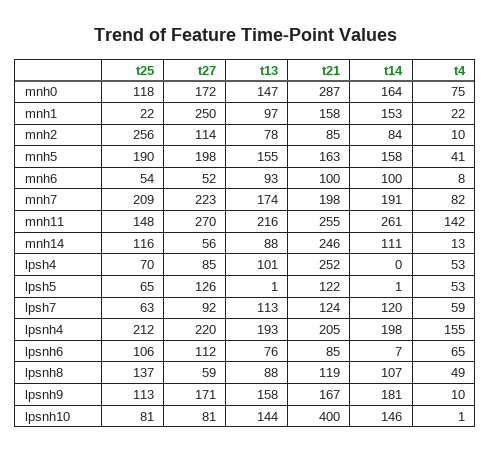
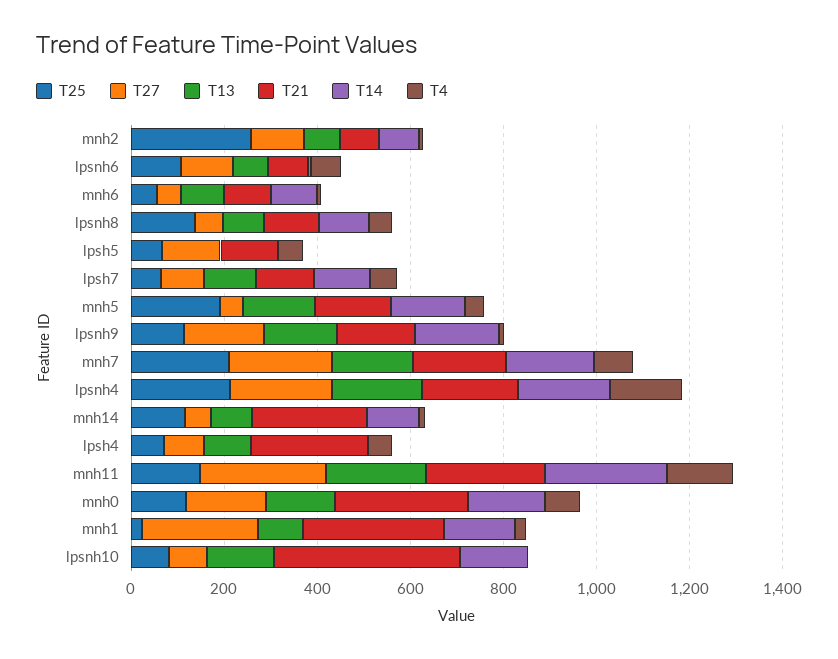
  {
    "t25": {
      "mnh0": 118,
      "mnh1": 22,
      "mnh2": 256,
      "mnh5": 190,
      "mnh6": 54,
      "mnh7": 209,
      "mnh11": 148,
      "mnh14": 116,
      "lpsh4": 70,
      "lpsh5": 65,
      "lpsh7": 63,
      "lpsnh4": 212,
      "lpsnh6": 106,
      "lpsnh8": 137,
      "lpsnh9": 113,
      "lpsnh10": 81
    },
    "t27": {
      "mnh0": 172,
      "mnh1": 250,
      "mnh2": 114,
-     "mnh5": 198,
+     "mnh5": 50,
      "mnh6": 52,
      "mnh7": 223,
      "mnh11": 270,
      "mnh14": 56,
      "lpsh4": 85,
      "lpsh5": 126,
      "lpsh7": 92,
      "lpsnh4": 220,
      "lpsnh6": 112,
      "lpsnh8": 59,
      "lpsnh9": 171,
      "lpsnh10": 81
    },
    "t13": {
      "mnh0": 147,
      "mnh1": 97,
      "mnh2": 78,
      "mnh5": 155,
      "mnh6": 93,
      "mnh7": 174,
      "mnh11": 216,
      "mnh14": 88,
      "lpsh4": 101,
      "lpsh5": 1,
      "lpsh7": 113,
      "lpsnh4": 193,
      "lpsnh6": 76,
      "lpsnh8": 88,
      "lpsnh9": 158,
      "lpsnh10": 144
    },
    "t21": {
      "mnh0": 287,
-     "mnh1": 158,
+     "mnh1": 300,
      "mnh2": 85,
      "mnh5": 163,
      "mnh6": 100,
      "mnh7": 198,
      "mnh11": 255,
      "mnh14": 246,
      "lpsh4": 252,
      "lpsh5": 122,
      "lpsh7": 124,
      "lpsnh4": 205,
      "lpsnh6": 85,
      "lpsnh8": 119,
      "lpsnh9": 167,
      "lpsnh10": 400
    },
    "t14": {
      "mnh0": 164,
      "mnh1": 153,
      "mnh2": 84,
      "mnh5": 158,
      "mnh6": 100,
      "mnh7": 191,
      "mnh11": 261,
      "mnh14": 111,
      "lpsh4": 0,
      "lpsh5": 1,
      "lpsh7": 120,
      "lpsnh4": 198,
      "lpsnh6": 7,
      "lpsnh8": 107,
      "lpsnh9": 181,
      "lpsnh10": 146
    },
    "t4": {
      "mnh0": 75,
      "mnh1": 22,
      "mnh2": 10,
      "mnh5": 41,
      "mnh6": 8,
      "mnh7": 82,
      "mnh11": 142,
      "mnh14": 13,
      "lpsh4": 53,
      "lpsh5": 53,
      "lpsh7": 59,
      "lpsnh4": 155,
      "lpsnh6": 65,
      "lpsnh8": 49,
      "lpsnh9": 10,
      "lpsnh10": 1
    }
  }

